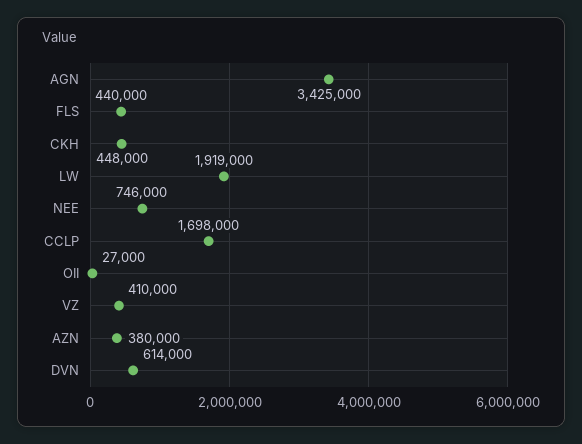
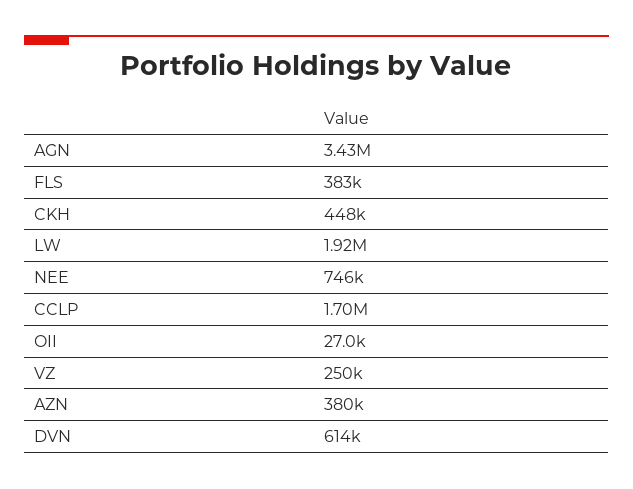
  {
    "AGN": 3425000,
-   "FLS": 440000,
+   "FLS": 383000,
    "CKH": 448000,
    "LW": 1919000,
    "NEE": 746000,
    "CCLP": 1698000,
    "OII": 27000,
-   "VZ": 410000,
+   "VZ": 250000,
    "AZN": 380000,
    "DVN": 614000
  }

